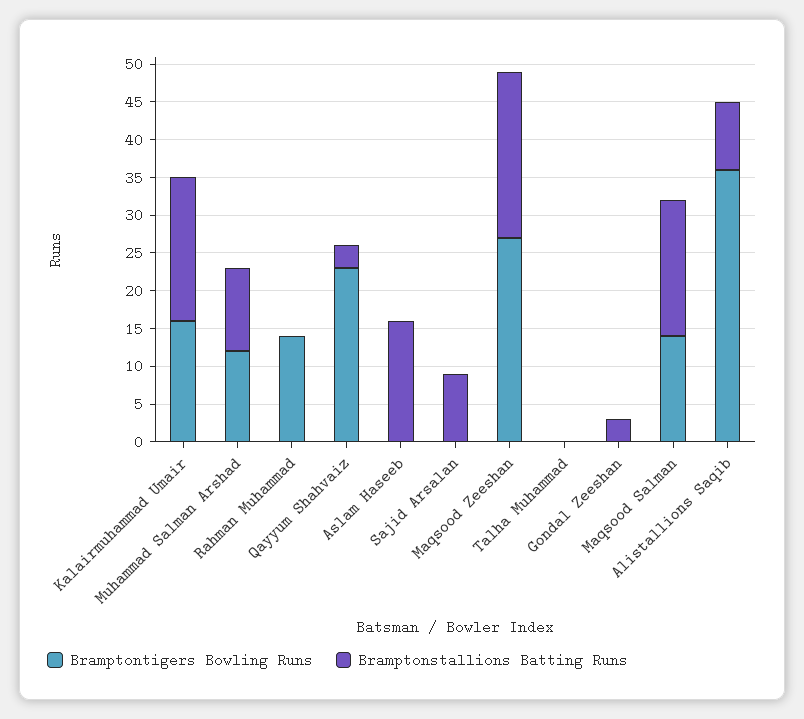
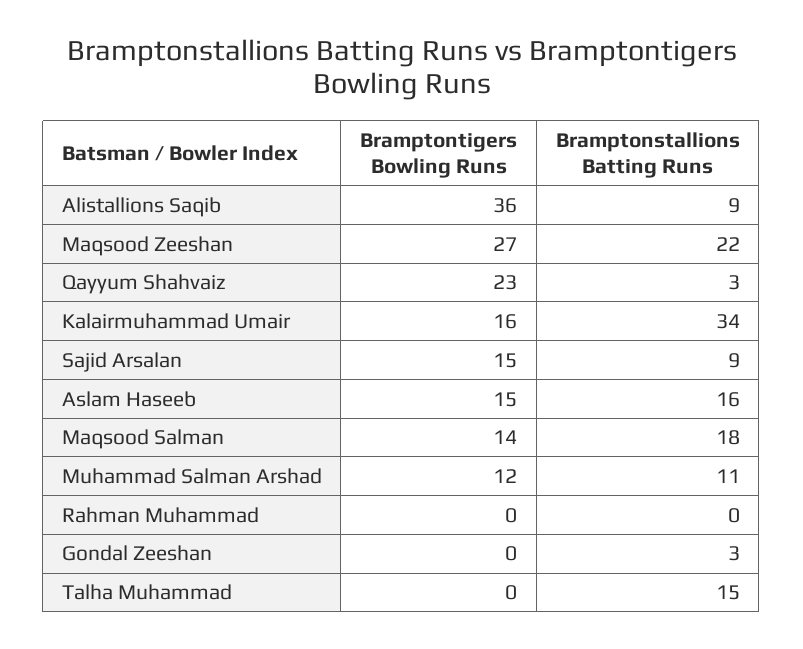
  {
    "Bramptontigers Bowling Runs": {
      "Kalairmuhammad Umair": 16,
      "Muhammad Salman Arshad": 12,
-     "Rahman Muhammad": 15,
+     "Rahman Muhammad": 0,
      "Qayyum Shahvaiz": 23,
-     "Aslam Haseeb": 0,
+     "Aslam Haseeb": 15,
-     "Sajid Arsalan": 0,
+     "Sajid Arsalan": 15,
      "Maqsood Zeeshan": 27,
      "Talha Muhammad": 0,
      "Gondal Zeeshan": 0,
      "Maqsood Salman": 14,
      "Alistallions Saqib": 36
    },
    "Bramptonstallions Batting Runs": {
-     "Kalairmuhammad Umair": 20,
+     "Kalairmuhammad Umair": 34,
      "Muhammad Salman Arshad": 11,
      "Rahman Muhammad": 0,
      "Qayyum Shahvaiz": 3,
      "Aslam Haseeb": 16,
      "Sajid Arsalan": 9,
      "Maqsood Zeeshan": 22,
-     "Talha Muhammad": 0,
+     "Talha Muhammad": 15,
      "Gondal Zeeshan": 3,
      "Maqsood Salman": 18,
      "Alistallions Saqib": 9
    }
  }

